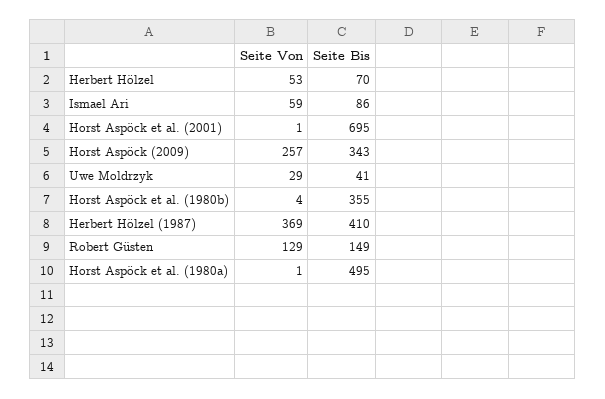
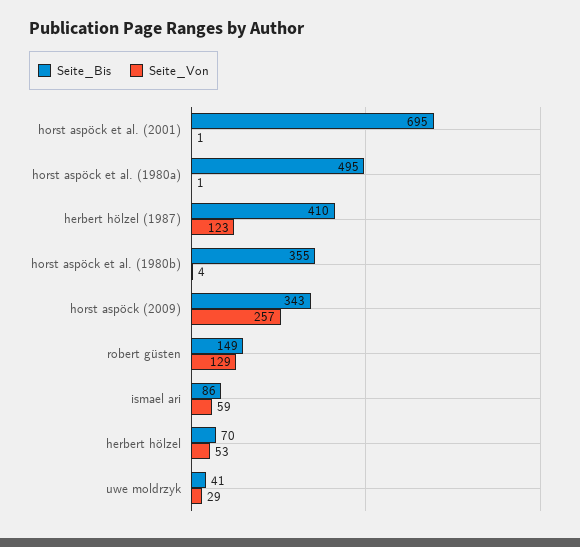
  {
    "Seite Von": {
      "Herbert Hölzel": 53,
      "Ismael Ari": 59,
      "Horst Aspöck et al. (2001)": 1,
      "Horst Aspöck (2009)": 257,
      "Uwe Moldrzyk": 29,
      "Horst Aspöck et al. (1980b)": 4,
-     "Herbert Hölzel (1987)": 369,
+     "Herbert Hölzel (1987)": 123,
      "Robert Güsten": 129,
      "Horst Aspöck et al. (1980a)": 1
    },
    "Seite Bis": {
      "Herbert Hölzel": 70,
      "Ismael Ari": 86,
      "Horst Aspöck et al. (2001)": 695,
      "Horst Aspöck (2009)": 343,
      "Uwe Moldrzyk": 41,
      "Horst Aspöck et al. (1980b)": 355,
      "Herbert Hölzel (1987)": 410,
      "Robert Güsten": 149,
      "Horst Aspöck et al. (1980a)": 495
    }
  }

